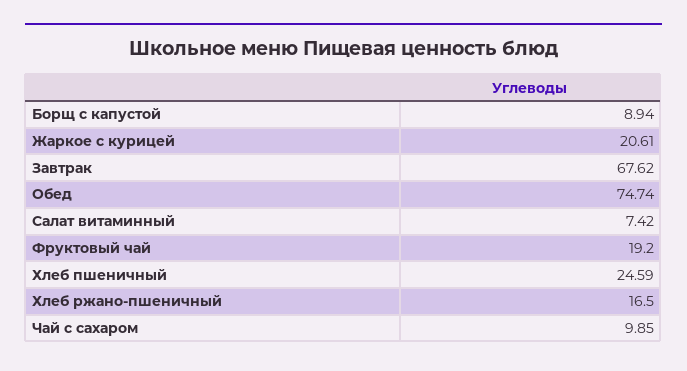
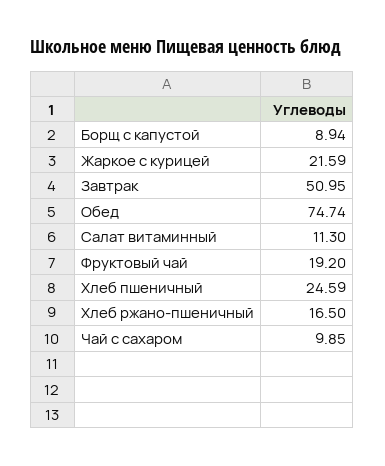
  {
    "Борщ с капустой": 8.94,
-   "Жаркое с курицей": 20.61,
+   "Жаркое с курицей": 21.59,
-   "Завтрак": 67.62,
+   "Завтрак": 50.95,
    "Обед": 74.74,
-   "Салат витаминный": 7.42,
+   "Салат витаминный": 11.3,
    "Фруктовый чай": 19.2,
    "Хлеб пшеничный": 24.59,
    "Хлеб ржано-пшеничный": 16.5,
    "Чай с сахаром": 9.85
  }

